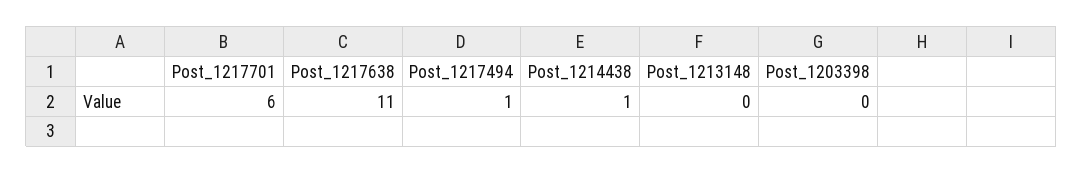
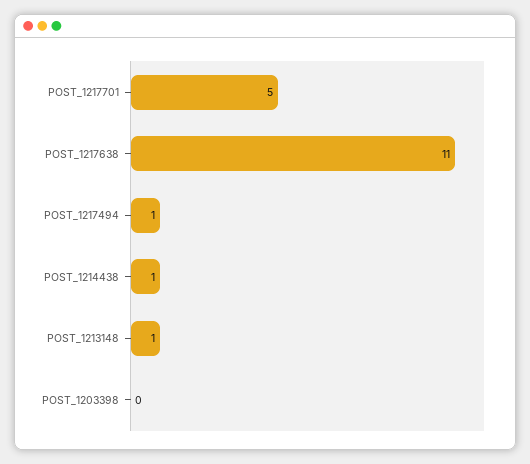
  {
-   "Post_1217701": 6,
+   "Post_1217701": 5,
    "Post_1217638": 11,
    "Post_1217494": 1,
    "Post_1214438": 1,
-   "Post_1213148": 0,
+   "Post_1213148": 1,
    "Post_1203398": 0
  }

